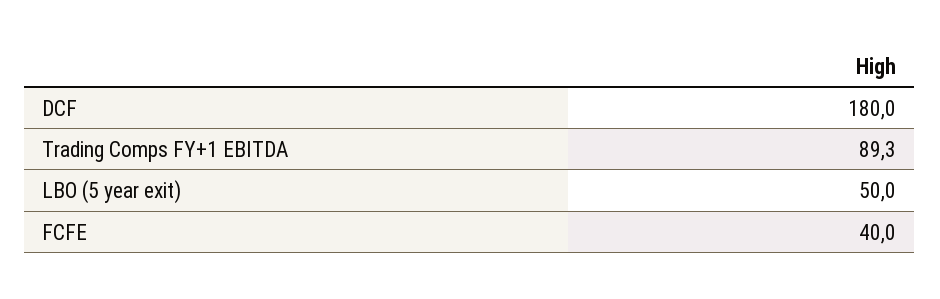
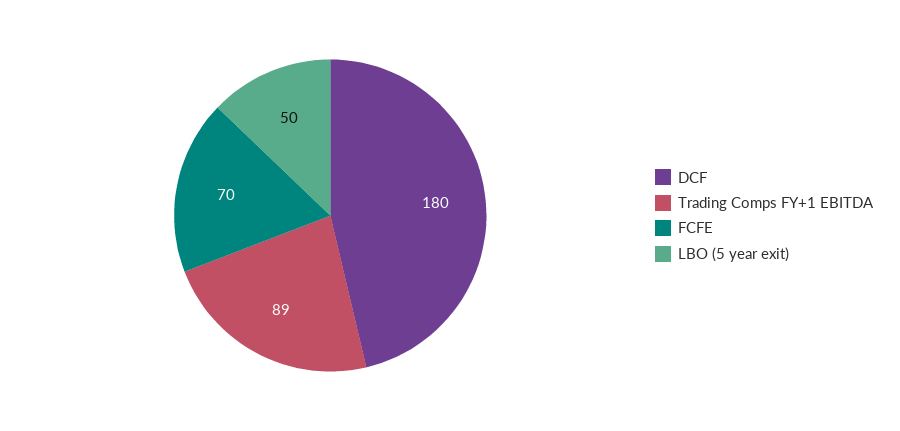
  {
    "DCF": 180,
    "Trading Comps FY+1 EBITDA": 89.3,
    "LBO (5 year exit)": 50,
-   "FCFE": 40
+   "FCFE": 70
  }

